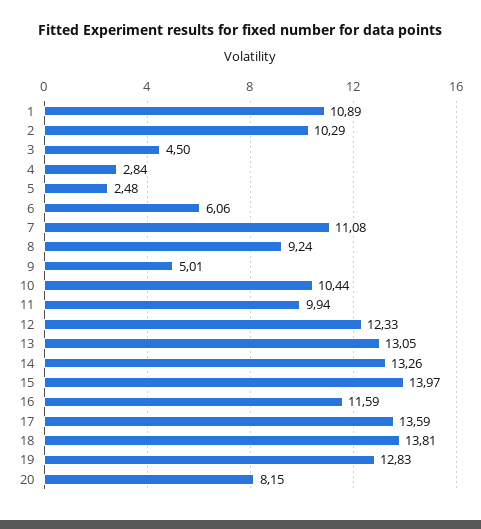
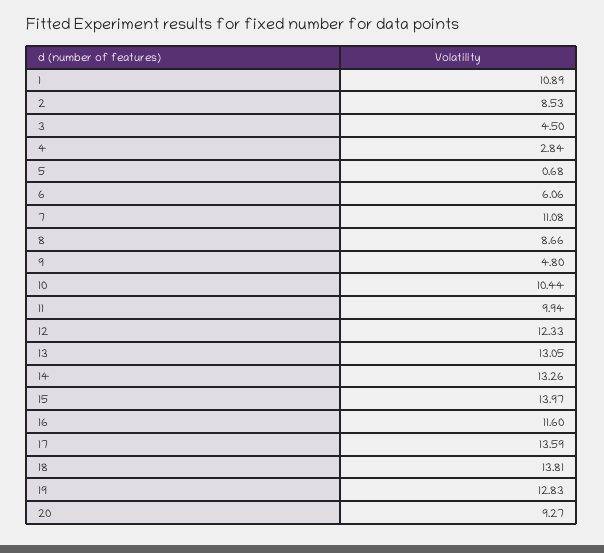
  {
    "1": 10.89,
-   "2": 10.29,
+   "2": 8.53,
    "3": 4.5,
    "4": 2.84,
-   "5": 2.48,
+   "5": 0.68,
    "6": 6.06,
    "7": 11.08,
-   "8": 9.24,
+   "8": 8.66,
-   "9": 5.01,
+   "9": 4.8,
    "10": 10.44,
    "11": 9.94,
    "12": 12.33,
    "13": 13.05,
    "14": 13.26,
    "15": 13.97,
-   "16": 11.59,
+   "16": 11.6,
    "17": 13.59,
    "18": 13.81,
    "19": 12.83,
-   "20": 8.15
+   "20": 9.27
  }

